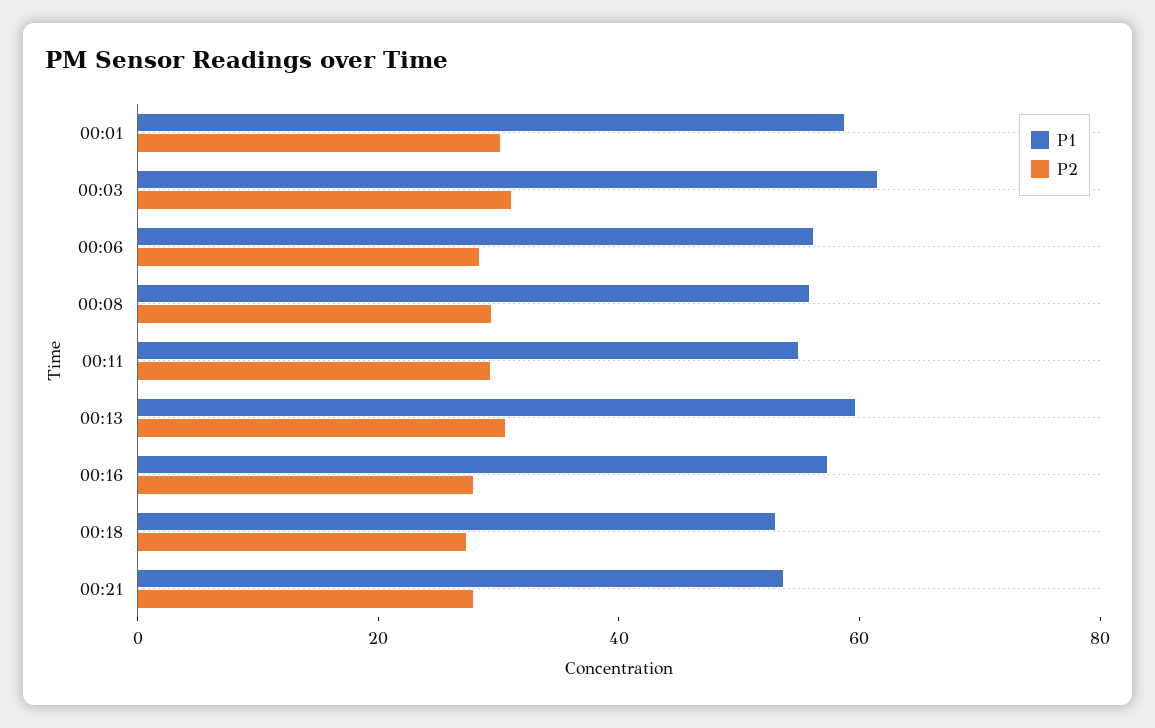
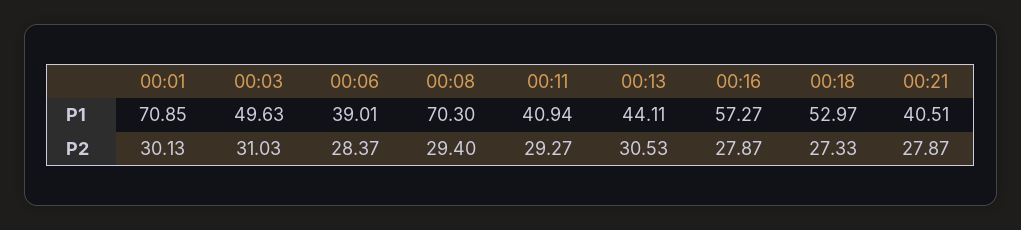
  {
    "P1": {
-     "00:01": 60,
+     "00:01": 70.85,
-     "00:03": 60,
+     "00:03": 49.63,
-     "00:06": 55,
+     "00:06": 39.01,
-     "00:08": 55,
+     "00:08": 70.3,
-     "00:11": 55,
+     "00:11": 40.94,
-     "00:13": 60,
+     "00:13": 44.11,
      "00:16": 57.27,
      "00:18": 52.97,
-     "00:21": 55
+     "00:21": 40.51
    },
    "P2": {
      "00:01": 30.13,
      "00:03": 31.03,
      "00:06": 28.37,
      "00:08": 29.4,
      "00:11": 29.27,
      "00:13": 30.53,
      "00:16": 27.87,
      "00:18": 27.33,
      "00:21": 27.87
    }
  }

